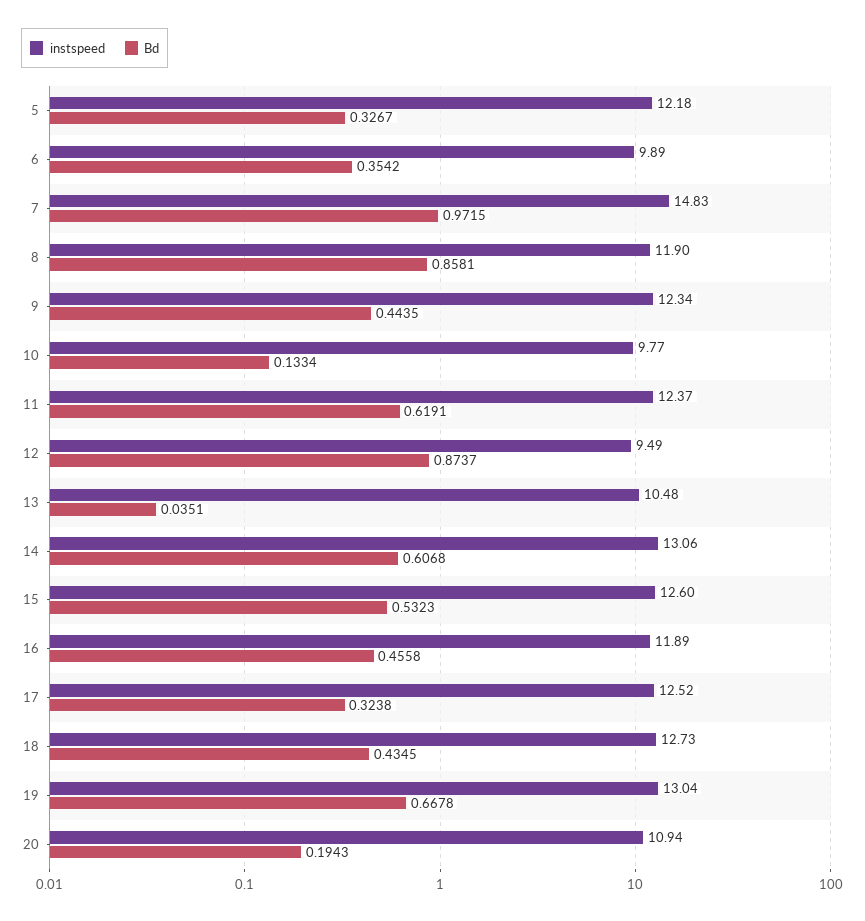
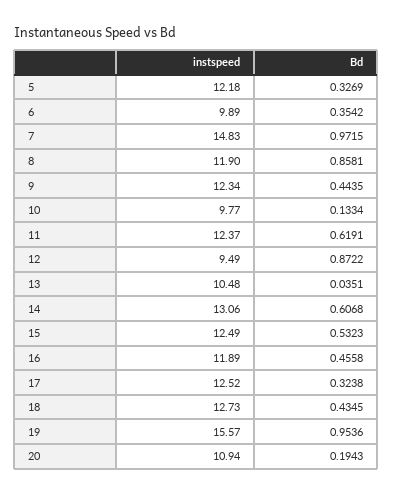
  {
    "instspeed": {
      "5": 12.18,
      "6": 9.89,
      "7": 14.83,
      "8": 11.9,
      "9": 12.34,
      "10": 9.77,
      "11": 12.37,
      "12": 9.49,
      "13": 10.48,
      "14": 13.06,
-     "15": 12.6,
+     "15": 12.49,
      "16": 11.89,
      "17": 12.52,
      "18": 12.73,
-     "19": 13.04,
+     "19": 15.57,
      "20": 10.94
    },
    "Bd": {
-     "5": 0.3267,
+     "5": 0.3269,
      "6": 0.3542,
      "7": 0.9715,
      "8": 0.8581,
      "9": 0.4435,
      "10": 0.1334,
      "11": 0.6191,
-     "12": 0.8737,
+     "12": 0.8722,
      "13": 0.0351,
      "14": 0.6068,
      "15": 0.5323,
      "16": 0.4558,
      "17": 0.3238,
      "18": 0.4345,
-     "19": 0.6678,
+     "19": 0.9536,
      "20": 0.1943
    }
  }

